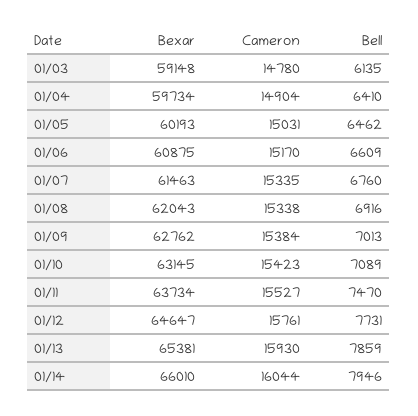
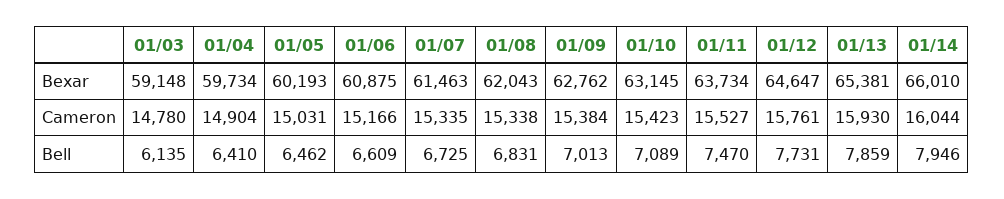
  {
    "Bexar": {
      "01/03": 59148,
      "01/04": 59734,
      "01/05": 60193,
      "01/06": 60875,
      "01/07": 61463,
      "01/08": 62043,
      "01/09": 62762,
      "01/10": 63145,
      "01/11": 63734,
      "01/12": 64647,
      "01/13": 65381,
      "01/14": 66010
    },
    "Cameron": {
      "01/03": 14780,
      "01/04": 14904,
      "01/05": 15031,
-     "01/06": 15170,
+     "01/06": 15166,
      "01/07": 15335,
      "01/08": 15338,
      "01/09": 15384,
      "01/10": 15423,
      "01/11": 15527,
      "01/12": 15761,
      "01/13": 15930,
      "01/14": 16044
    },
    "Bell": {
      "01/03": 6135,
      "01/04": 6410,
      "01/05": 6462,
      "01/06": 6609,
-     "01/07": 6760,
+     "01/07": 6725,
-     "01/08": 6916,
+     "01/08": 6831,
      "01/09": 7013,
      "01/10": 7089,
      "01/11": 7470,
      "01/12": 7731,
      "01/13": 7859,
      "01/14": 7946
    }
  }

